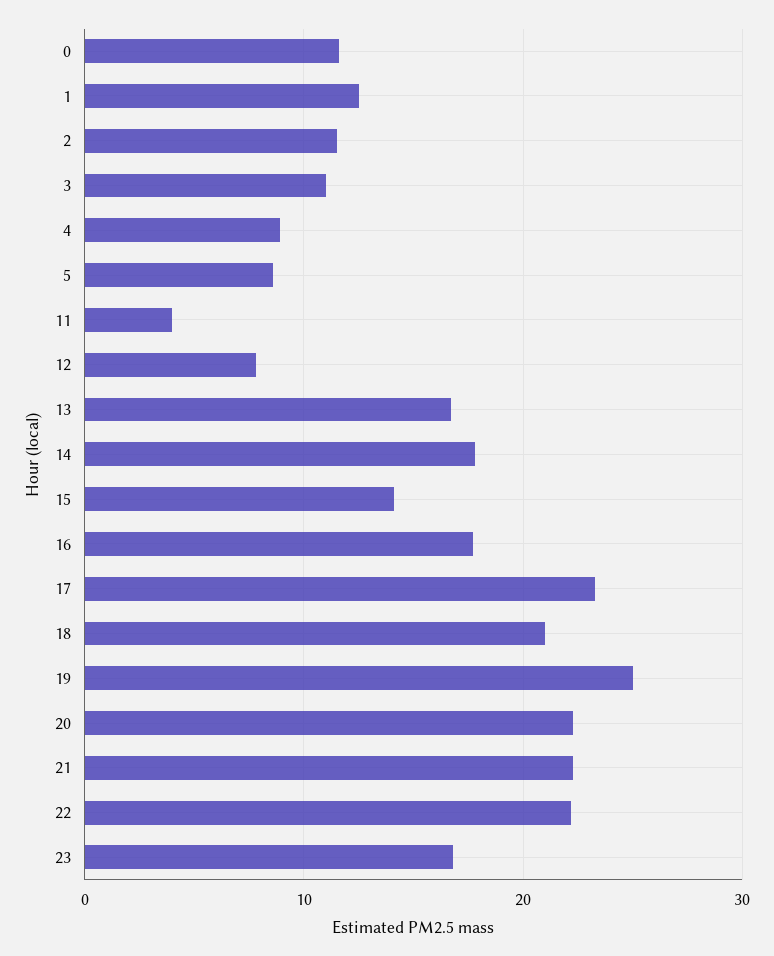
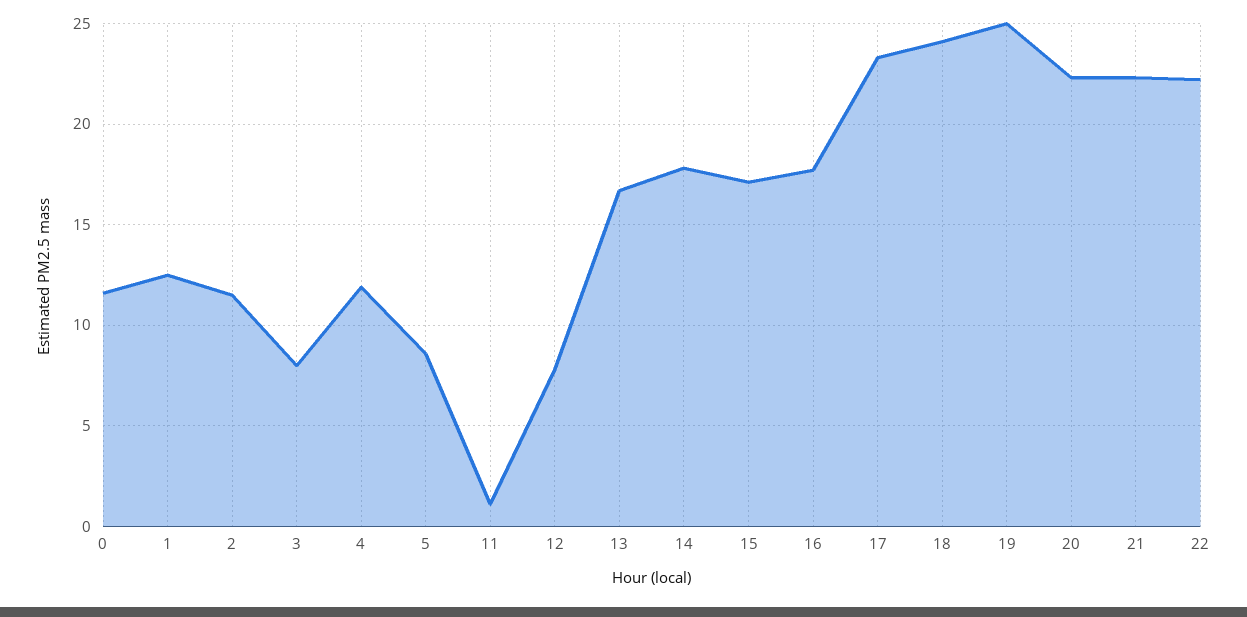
  {
    "0": 11.5,
    "1": 12.5,
    "2": 11.5,
-   "3": 11,
+   "3": 8,
-   "4": 9,
+   "4": 12,
    "5": 8.5,
-   "11": 4,
+   "11": 1,
    "12": 8,
    "13": 16.5,
    "14": 18,
-   "15": 14,
+   "15": 17,
    "16": 17.5,
    "17": 23.5,
-   "18": 21,
+   "18": 24,
    "19": 25,
    "20": 22.5,
    "21": 22.5,
-   "22": 22,
+   "22": 22
-   "23": 17
  }

